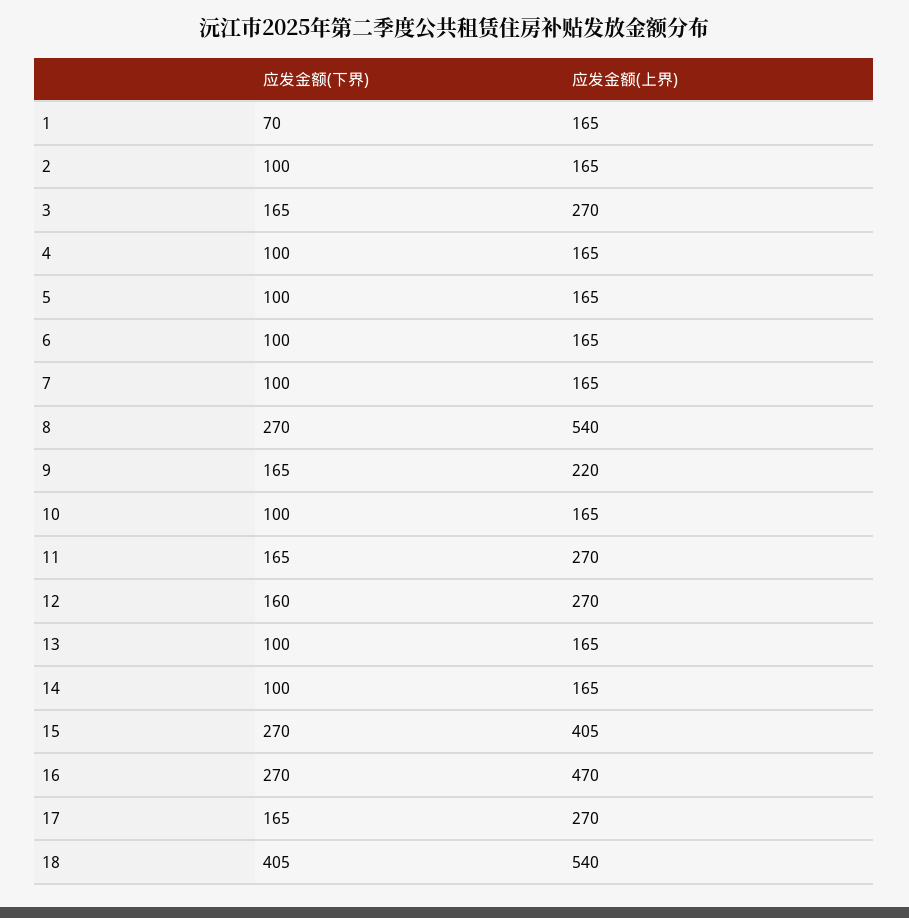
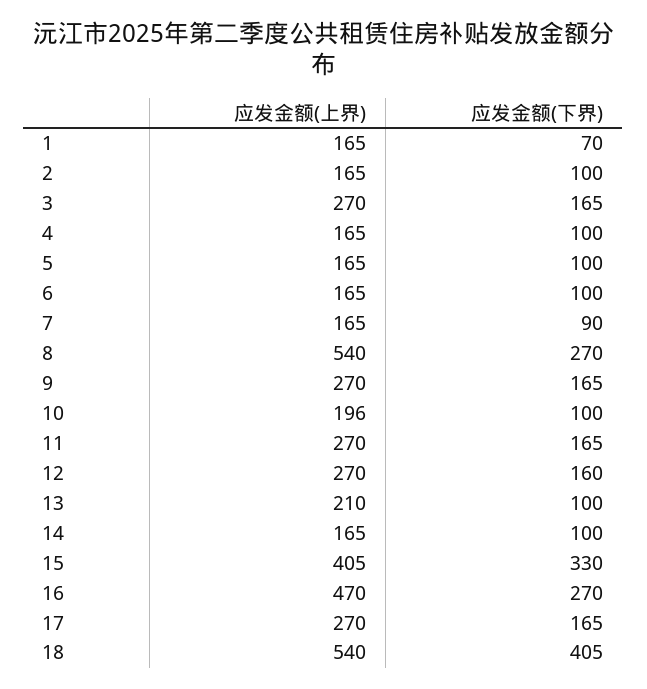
  {
    "应发金额(下界)": {
      "1": 70,
      "2": 100,
      "3": 165,
      "4": 100,
      "5": 100,
      "6": 100,
-     "7": 100,
+     "7": 90,
      "8": 270,
      "9": 165,
      "10": 100,
      "11": 165,
      "12": 160,
      "13": 100,
      "14": 100,
-     "15": 270,
+     "15": 330,
      "16": 270,
      "17": 165,
      "18": 405
    },
    "应发金额(上界)": {
      "1": 165,
      "2": 165,
      "3": 270,
      "4": 165,
      "5": 165,
      "6": 165,
      "7": 165,
      "8": 540,
-     "9": 220,
+     "9": 270,
-     "10": 165,
+     "10": 196,
      "11": 270,
      "12": 270,
-     "13": 165,
+     "13": 210,
      "14": 165,
      "15": 405,
      "16": 470,
      "17": 270,
      "18": 540
    }
  }

